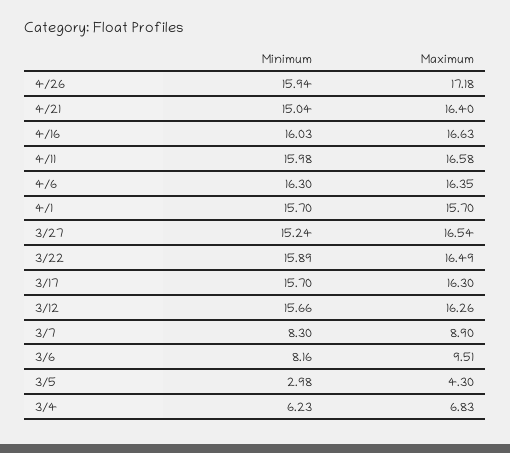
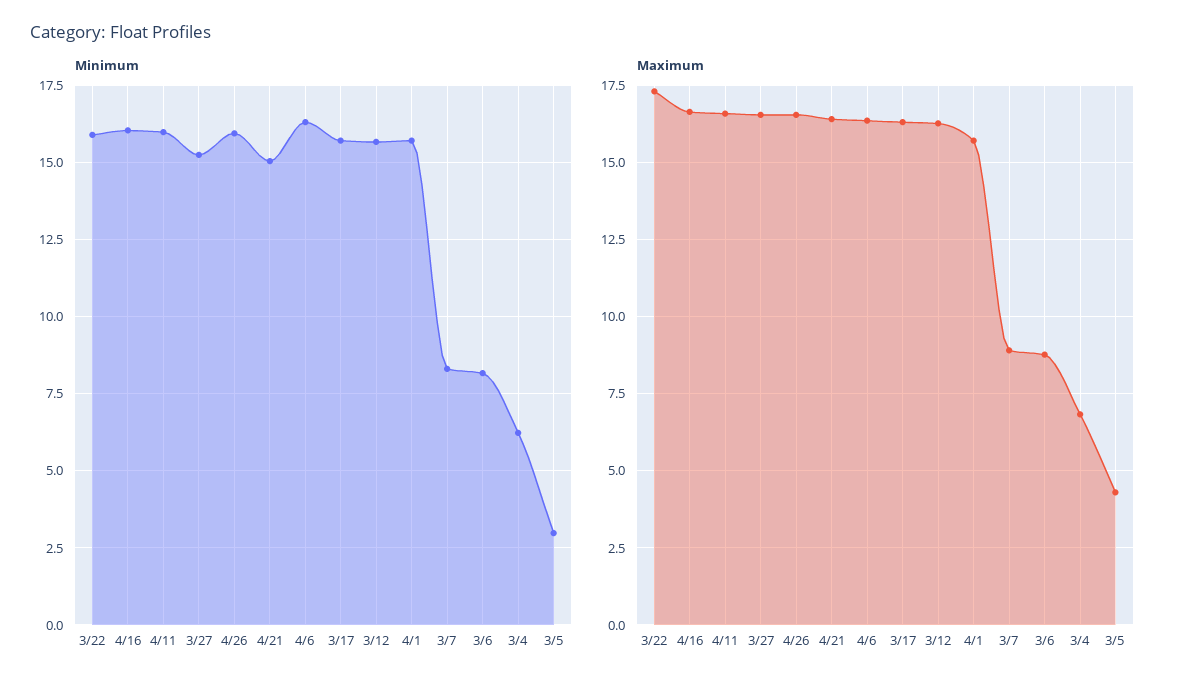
  {
    "Minimum": {
      "4/26": 15.94,
      "4/21": 15.04,
      "4/16": 16.03,
      "4/11": 15.98,
      "4/6": 16.3,
      "4/1": 15.7,
      "3/27": 15.24,
      "3/22": 15.89,
      "3/17": 15.7,
      "3/12": 15.66,
      "3/7": 8.3,
      "3/6": 8.16,
      "3/5": 2.98,
      "3/4": 6.23
    },
    "Maximum": {
-     "4/26": 17.18,
+     "4/26": 16.5,
      "4/21": 16.4,
      "4/16": 16.63,
      "4/11": 16.58,
      "4/6": 16.35,
      "4/1": 15.7,
      "3/27": 16.54,
-     "3/22": 16.49,
+     "3/22": 17.25,
      "3/17": 16.3,
      "3/12": 16.26,
      "3/7": 8.9,
-     "3/6": 9.51,
+     "3/6": 8.75,
      "3/5": 4.3,
      "3/4": 6.83
    }
  }

